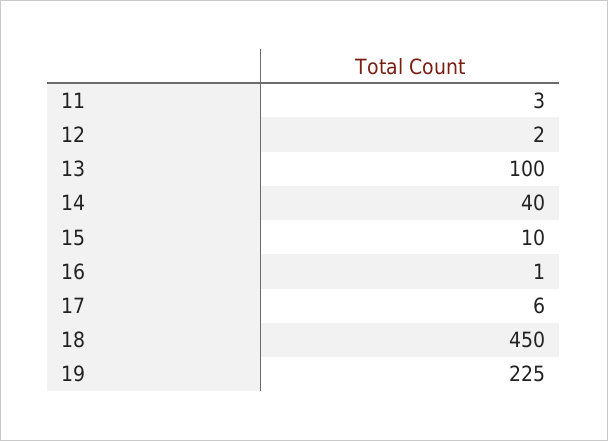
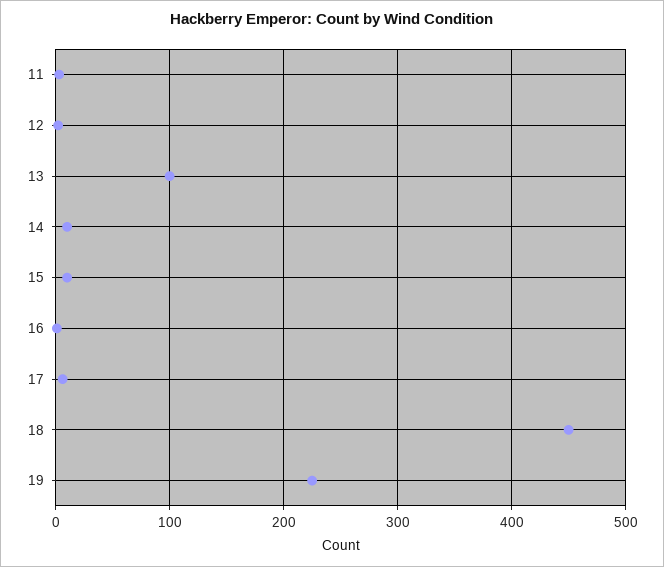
  {
    "11": 3,
    "12": 2,
    "13": 100,
-   "14": 40,
+   "14": 10,
    "15": 10,
    "16": 1,
    "17": 6,
    "18": 450,
    "19": 225
  }

